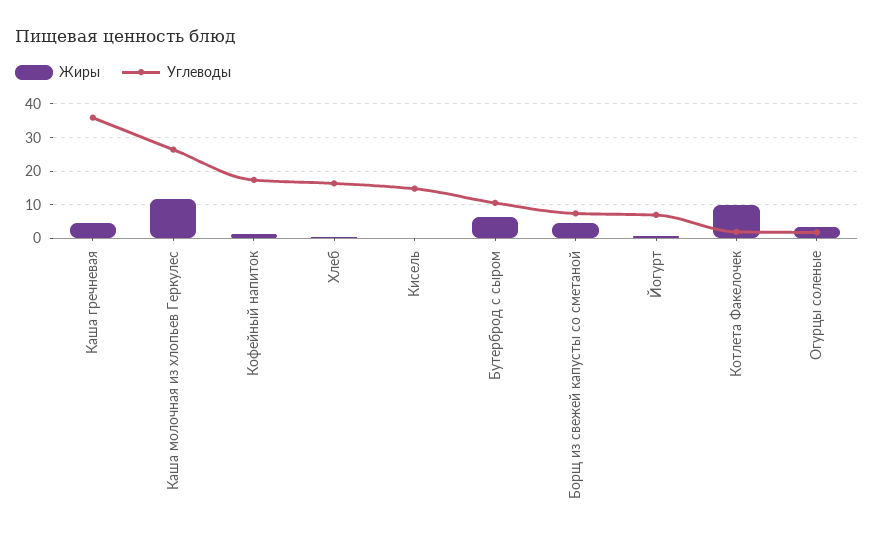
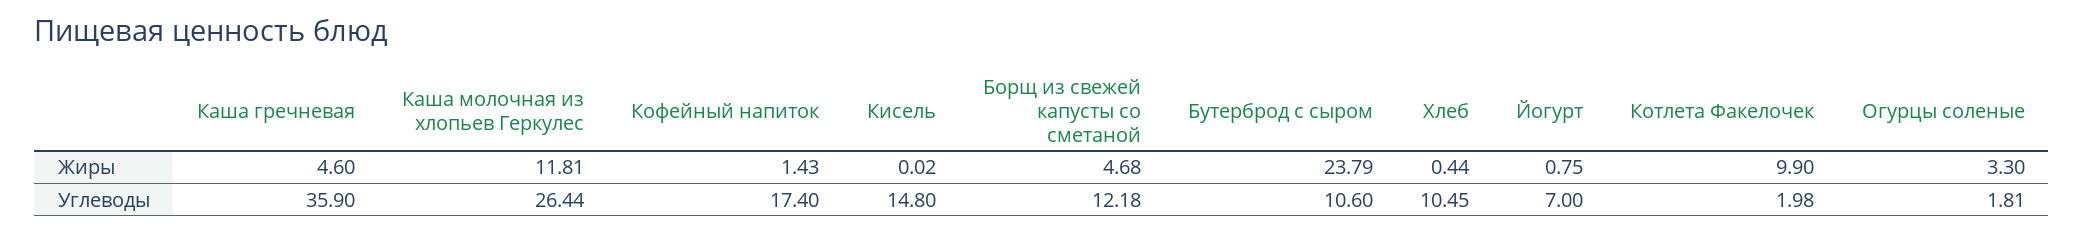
  {
    "Жиры": {
      "Каша гречневая": 4.6,
      "Каша молочная из хлопьев Геркулес": 11.81,
      "Кофейный напиток": 1.43,
      "Хлеб": 0.44,
      "Кисель": 0.02,
-     "Бутерброд с сыром": 6,
+     "Бутерброд с сыром": 23.79,
      "Борщ из свежей капусты со сметаной": 4.68,
      "Йогурт": 0.75,
      "Котлета Факелочек": 9.9,
      "Огурцы соленые": 3.3
    },
    "Углеводы": {
      "Каша гречневая": 35.9,
      "Каша молочная из хлопьев Геркулес": 26.44,
      "Кофейный напиток": 17.4,
-     "Хлеб": 16,
+     "Хлеб": 10.45,
      "Кисель": 14.8,
      "Бутерброд с сыром": 10.6,
-     "Борщ из свежей капусты со сметаной": 8,
+     "Борщ из свежей капусты со сметаной": 12.18,
      "Йогурт": 7,
      "Котлета Факелочек": 1.98,
      "Огурцы соленые": 1.81
    }
  }

